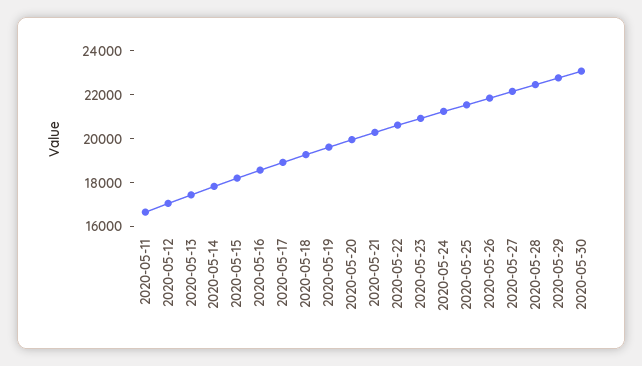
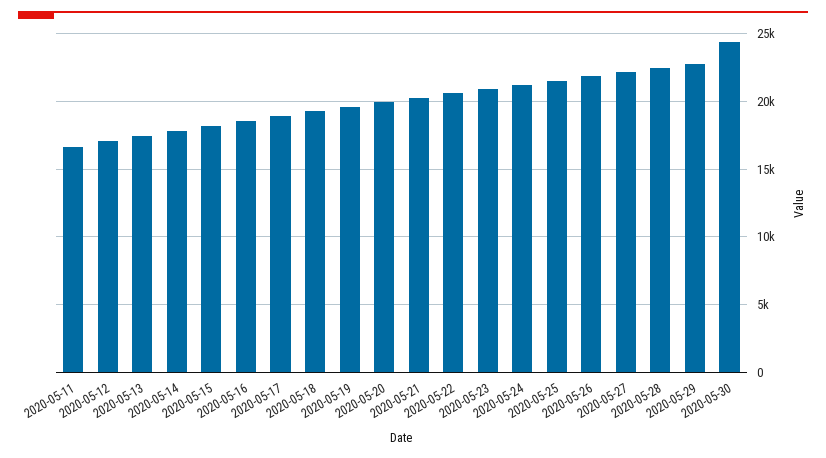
  {
    "2020-05-11": 16500,
    "2020-05-12": 17000,
    "2020-05-13": 17500,
    "2020-05-14": 18000,
    "2020-05-15": 18000,
    "2020-05-16": 18500,
    "2020-05-17": 19000,
    "2020-05-18": 19500,
    "2020-05-19": 19500,
    "2020-05-20": 20000,
    "2020-05-21": 20500,
    "2020-05-22": 20500,
    "2020-05-23": 21000,
    "2020-05-24": 21000,
    "2020-05-25": 21500,
    "2020-05-26": 22000,
    "2020-05-27": 22000,
    "2020-05-28": 22500,
    "2020-05-29": 23000,
-   "2020-05-30": 23000
+   "2020-05-30": 24500
  }

